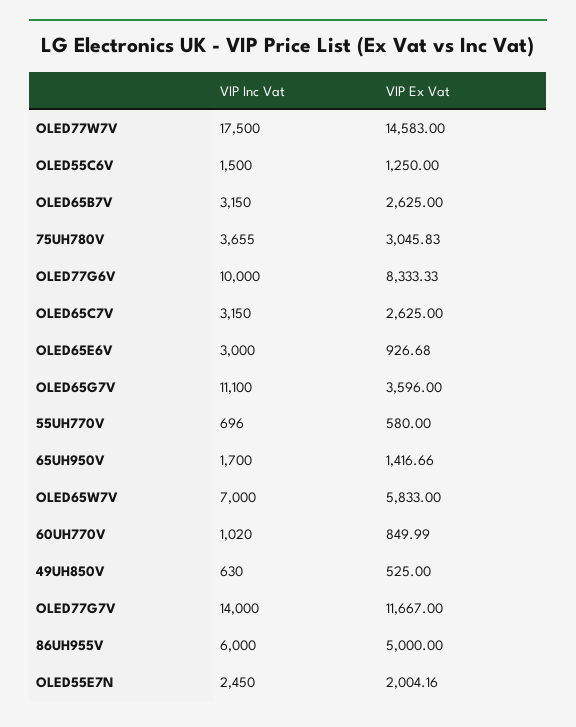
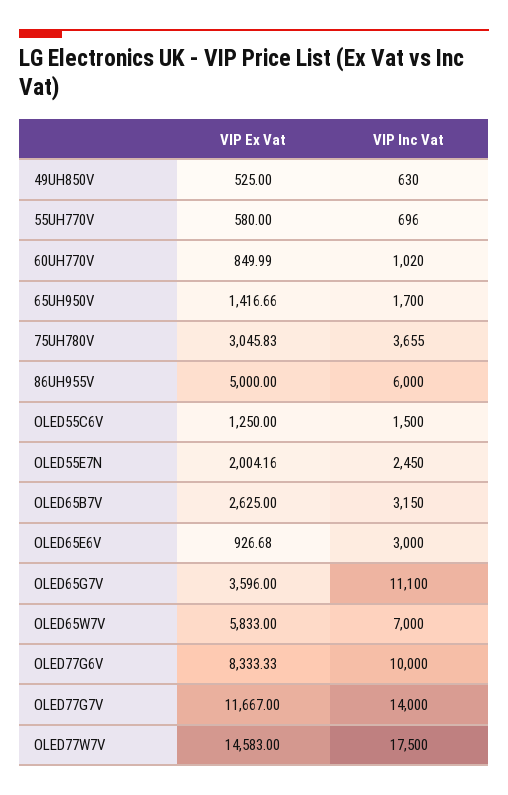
  {
    "VIP Inc Vat": {
      "OLED77W7V": 17500,
      "OLED55C6V": 1500,
      "OLED65B7V": 3150,
      "75UH780V": 3655,
      "OLED77G6V": 10000,
-     "OLED65C7V": 3150,
      "OLED65E6V": 3000,
      "OLED65G7V": 11100,
      "55UH770V": 696,
      "65UH950V": 1700,
      "OLED65W7V": 7000,
      "60UH770V": 1020,
      "49UH850V": 630,
      "OLED77G7V": 14000,
      "86UH955V": 6000,
      "OLED55E7N": 2450
    },
    "VIP Ex Vat": {
      "OLED77W7V": 14583,
      "OLED55C6V": 1250,
      "OLED65B7V": 2625,
      "75UH780V": 3045.83,
      "OLED77G6V": 8333.33,
-     "OLED65C7V": 2625,
      "OLED65E6V": 926.68,
      "OLED65G7V": 3596,
      "55UH770V": 580,
      "65UH950V": 1416.66,
      "OLED65W7V": 5833,
      "60UH770V": 849.99,
      "49UH850V": 525,
      "OLED77G7V": 11667,
      "86UH955V": 5000,
      "OLED55E7N": 2004.16
    }
  }

